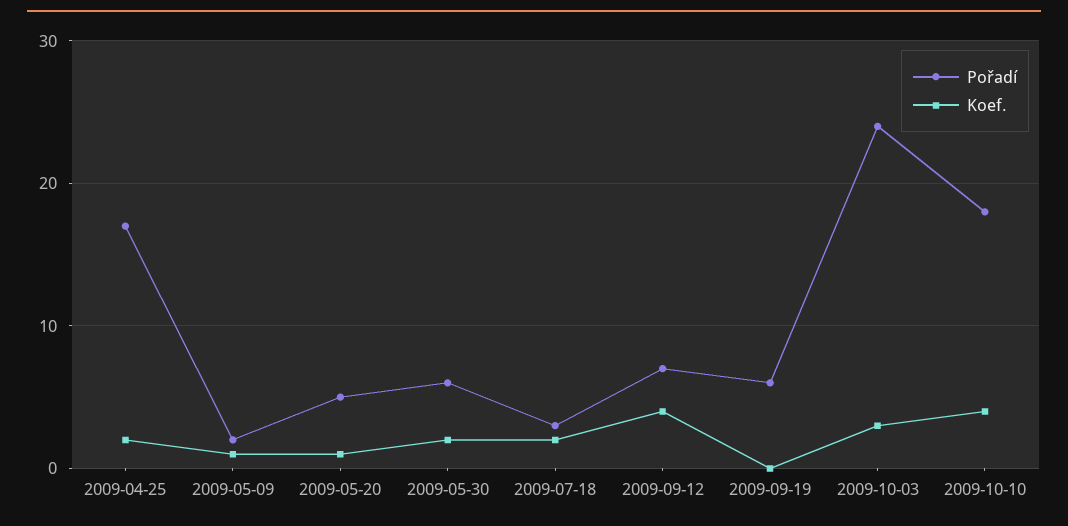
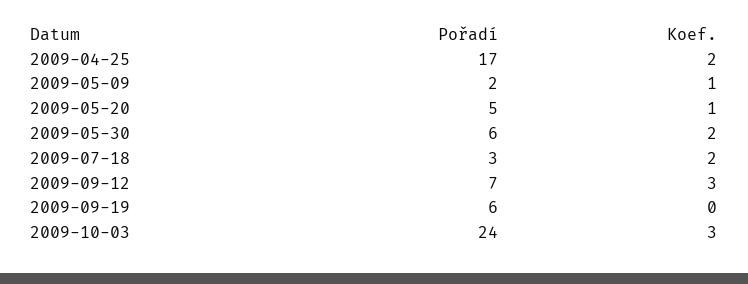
  {
    "Pořadí": {
      "2009-04-25": 17,
      "2009-05-09": 2,
      "2009-05-20": 5,
      "2009-05-30": 6,
      "2009-07-18": 3,
      "2009-09-12": 7,
      "2009-09-19": 6,
-     "2009-10-03": 24,
+     "2009-10-03": 24
-     "2009-10-10": 18
    },
    "Koef.": {
      "2009-04-25": 2,
      "2009-05-09": 1,
      "2009-05-20": 1,
      "2009-05-30": 2,
      "2009-07-18": 2,
-     "2009-09-12": 4,
+     "2009-09-12": 3,
      "2009-09-19": 0,
-     "2009-10-03": 3,
+     "2009-10-03": 3
-     "2009-10-10": 4
    }
  }

